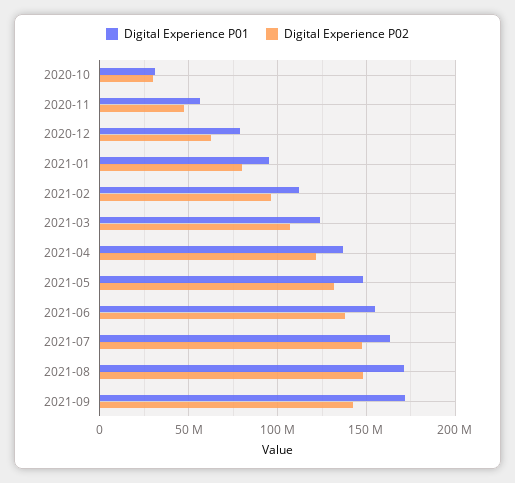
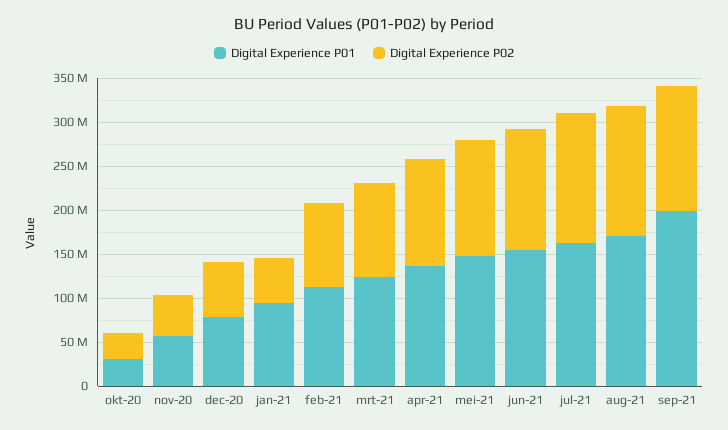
  {
    "Digital Experience P01": {
      "2020-10": 30000000,
      "2020-11": 55000000,
      "2020-12": 80000000,
      "2021-01": 95000000,
      "2021-02": 110000000,
      "2021-03": 125000000,
      "2021-04": 135000000,
      "2021-05": 150000000,
      "2021-06": 155000000,
      "2021-07": 165000000,
      "2021-08": 170000000,
-     "2021-09": 170000000
+     "2021-09": 200000000
    },
    "Digital Experience P02": {
      "2020-10": 30000000,
      "2020-11": 45000000,
      "2020-12": 60000000,
-     "2021-01": 80000000,
+     "2021-01": 50000000,
      "2021-02": 95000000,
      "2021-03": 105000000,
      "2021-04": 120000000,
      "2021-05": 130000000,
      "2021-06": 140000000,
      "2021-07": 150000000,
      "2021-08": 150000000,
      "2021-09": 140000000
    }
  }

